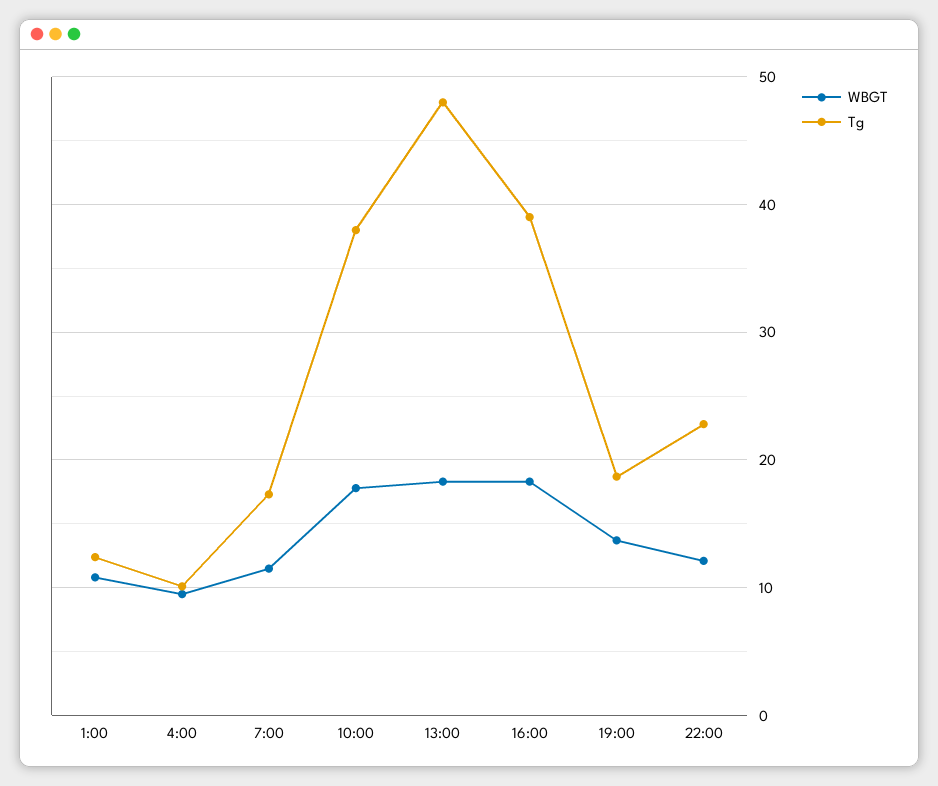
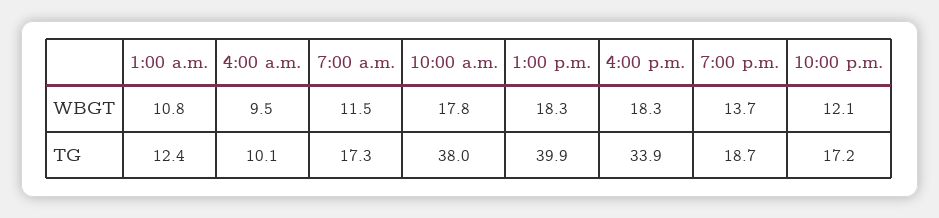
  {
    "WBGT": {
      "1:00": 10.8,
      "4:00": 9.5,
      "7:00": 11.5,
      "10:00": 17.8,
      "13:00": 18.3,
      "16:00": 18.3,
      "19:00": 13.7,
      "22:00": 12.1
    },
    "Tg": {
      "1:00": 12.4,
      "4:00": 10.1,
      "7:00": 17.3,
      "10:00": 38,
-     "13:00": 48,
+     "13:00": 39.9,
-     "16:00": 39,
+     "16:00": 33.9,
      "19:00": 18.7,
-     "22:00": 23
+     "22:00": 17.2
    }
  }

